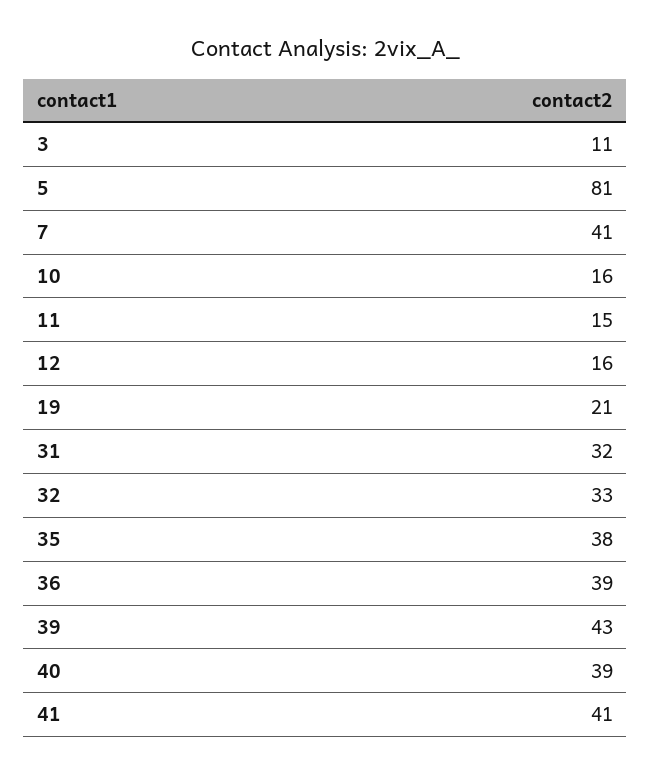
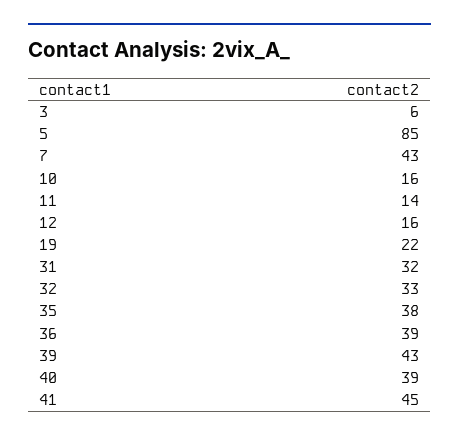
  {
-   "3": 11,
+   "3": 6,
-   "5": 81,
+   "5": 85,
-   "7": 41,
+   "7": 43,
    "10": 16,
-   "11": 15,
+   "11": 14,
    "12": 16,
-   "19": 21,
+   "19": 22,
    "31": 32,
    "32": 33,
    "35": 38,
    "36": 39,
    "39": 43,
    "40": 39,
-   "41": 41
+   "41": 45
  }

